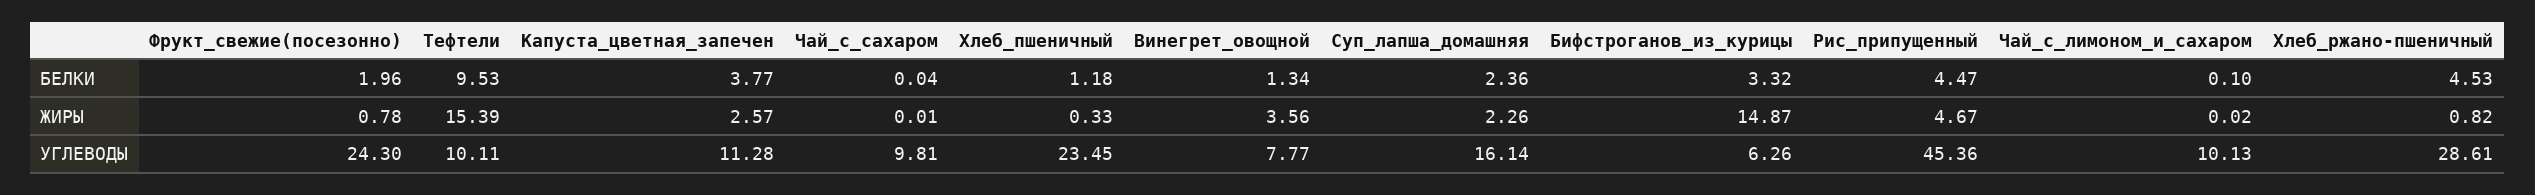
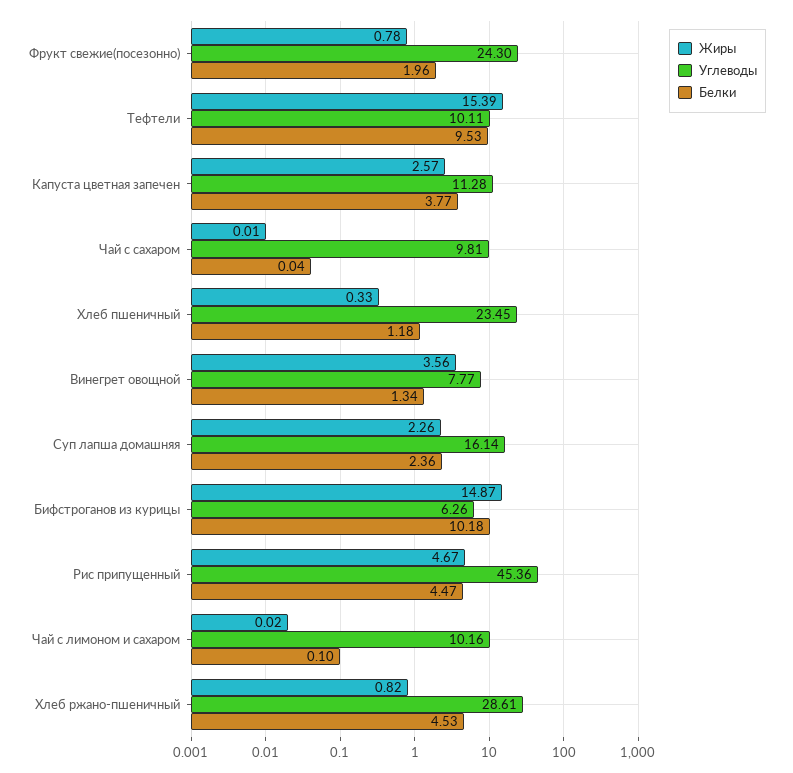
  {
    "БЕЛКИ": {
      "Фрукт_свежие(посезонно)": 1.96,
      "Тефтели": 9.53,
      "Капуста_цветная_запечен": 3.77,
      "Чай_с_сахаром": 0.04,
      "Хлеб_пшеничный": 1.18,
      "Винегрет_овощной": 1.34,
      "Суп_лапша_домашняя": 2.36,
-     "Бифстроганов_из_курицы": 3.32,
+     "Бифстроганов_из_курицы": 10.18,
      "Рис_припущенный": 4.47,
      "Чай_с_лимоном_и_сахаром": 0.1,
      "Хлеб_ржано-пшеничный": 4.53
    },
    "ЖИРЫ": {
      "Фрукт_свежие(посезонно)": 0.78,
      "Тефтели": 15.39,
      "Капуста_цветная_запечен": 2.57,
      "Чай_с_сахаром": 0.01,
      "Хлеб_пшеничный": 0.33,
      "Винегрет_овощной": 3.56,
      "Суп_лапша_домашняя": 2.26,
      "Бифстроганов_из_курицы": 14.87,
      "Рис_припущенный": 4.67,
      "Чай_с_лимоном_и_сахаром": 0.02,
      "Хлеб_ржано-пшеничный": 0.82
    },
    "УГЛЕВОДЫ": {
      "Фрукт_свежие(посезонно)": 24.3,
      "Тефтели": 10.11,
      "Капуста_цветная_запечен": 11.28,
      "Чай_с_сахаром": 9.81,
      "Хлеб_пшеничный": 23.45,
      "Винегрет_овощной": 7.77,
      "Суп_лапша_домашняя": 16.14,
      "Бифстроганов_из_курицы": 6.26,
      "Рис_припущенный": 45.36,
-     "Чай_с_лимоном_и_сахаром": 10.13,
+     "Чай_с_лимоном_и_сахаром": 10.16,
      "Хлеб_ржано-пшеничный": 28.61
    }
  }

